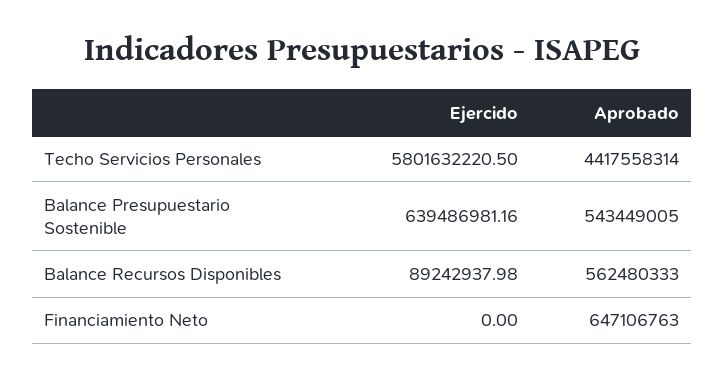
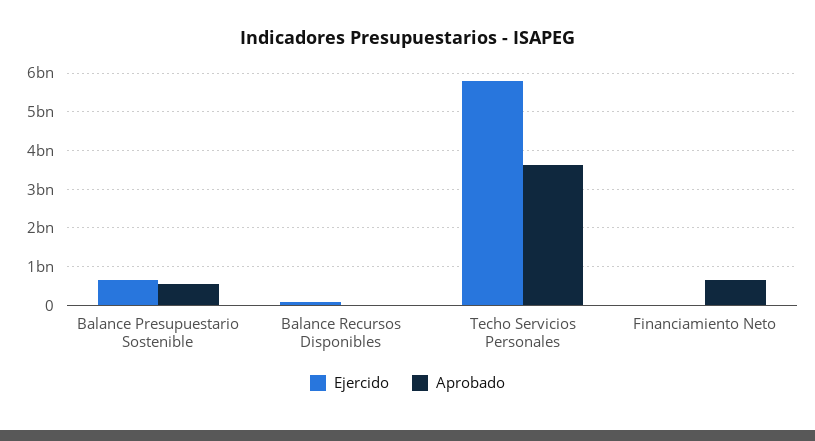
  {
    "Ejercido": {
      "Techo Servicios Personales": 5801632220.5,
      "Balance Presupuestario Sostenible": 639486981.16,
      "Balance Recursos Disponibles": 89242937.98,
      "Financiamiento Neto": 0
    },
    "Aprobado": {
-     "Techo Servicios Personales": 4417558314,
+     "Techo Servicios Personales": 3600000000,
      "Balance Presupuestario Sostenible": 543449005,
-     "Balance Recursos Disponibles": 562480333,
+     "Balance Recursos Disponibles": 0,
      "Financiamiento Neto": 647106763
    }
  }

